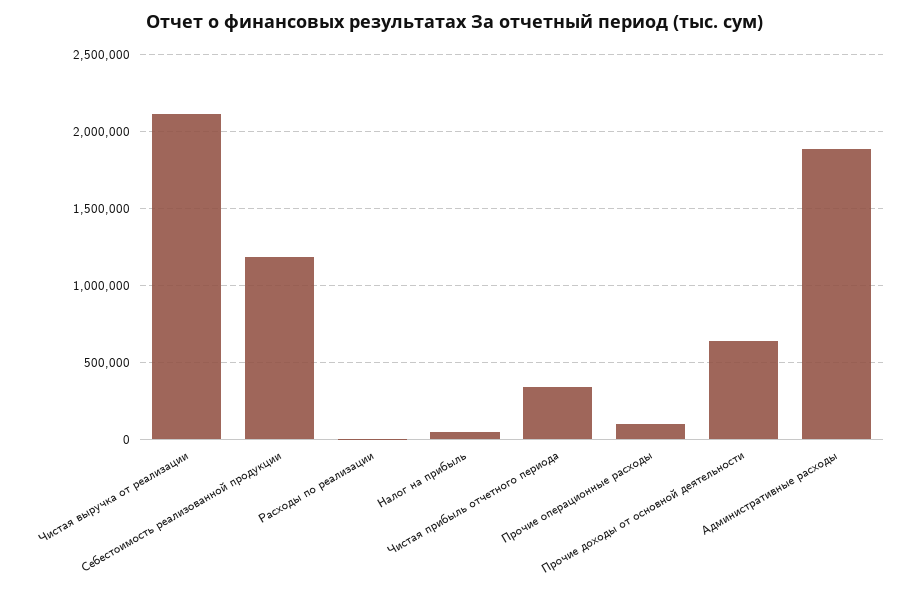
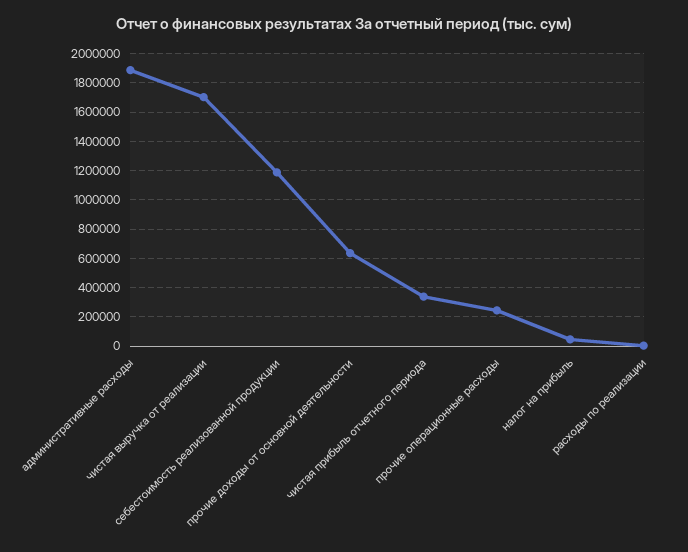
  {
-   "Чистая выручка от реализации": 2100000,
+   "Чистая выручка от реализации": 1700000,
    "Себестоимость реализованной продукции": 1200000,
    "Расходы по реализации": 0,
    "Налог на прибыль": 50000,
    "Чистая прибыль отчетного периода": 350000,
-   "Прочие операционные расходы": 100000,
+   "Прочие операционные расходы": 250000,
    "Прочие доходы от основной деятельности": 650000,
    "Административные расходы": 1900000
  }

